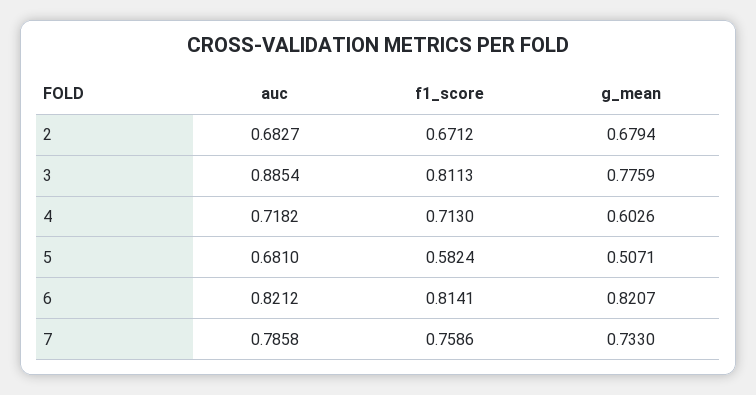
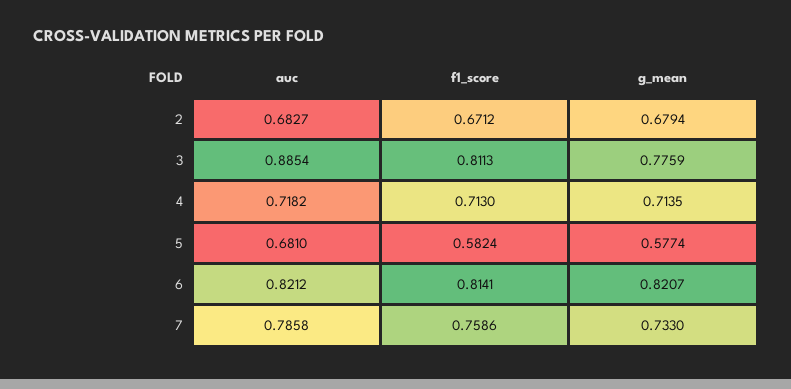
  {
    "auc": {
      "2": 0.6827,
      "3": 0.8854,
      "4": 0.7182,
      "5": 0.681,
      "6": 0.8212,
      "7": 0.7858
    },
    "f1_score": {
      "2": 0.6712,
      "3": 0.8113,
      "4": 0.713,
      "5": 0.5824,
      "6": 0.8141,
      "7": 0.7586
    },
    "g_mean": {
      "2": 0.6794,
      "3": 0.7759,
-     "4": 0.6026,
+     "4": 0.7135,
-     "5": 0.5071,
+     "5": 0.5774,
      "6": 0.8207,
      "7": 0.733
    }
  }

